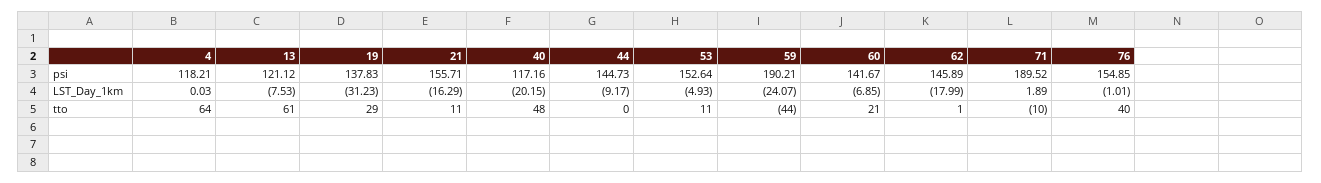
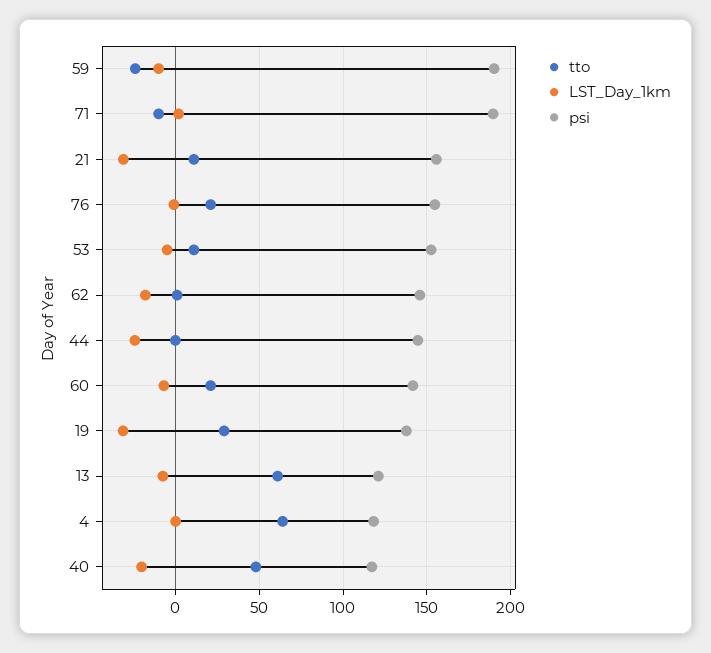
  {
    "psi": {
      "4": 118.21,
      "13": 121.12,
      "19": 137.83,
      "21": 155.71,
      "40": 117.16,
      "44": 144.73,
      "53": 152.64,
      "59": 190.21,
      "60": 141.67,
      "62": 145.89,
      "71": 189.52,
      "76": 154.85
    },
    "LST_Day_1km": {
      "4": 0.03,
      "13": -7.53,
      "19": -31.23,
-     "21": -16.29,
+     "21": -30,
      "40": -20.15,
-     "44": -9.17,
+     "44": -25,
      "53": -4.93,
-     "59": -24.07,
+     "59": -10,
      "60": -6.85,
      "62": -17.99,
      "71": 1.89,
      "76": -1.01
    },
    "tto": {
      "4": 64,
      "13": 61,
      "19": 29,
      "21": 11,
      "40": 48,
      "44": 0,
      "53": 11,
-     "59": -44,
+     "59": -25,
      "60": 21,
      "62": 1,
      "71": -10,
-     "76": 40
+     "76": 20
    }
  }

